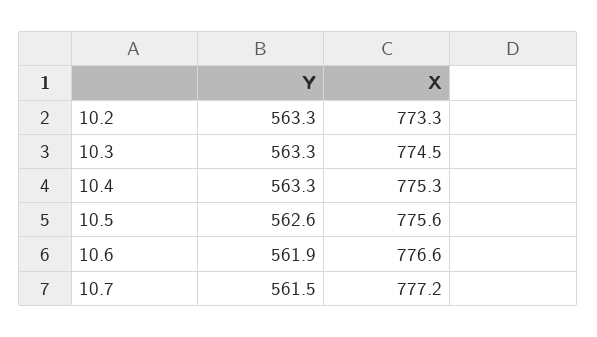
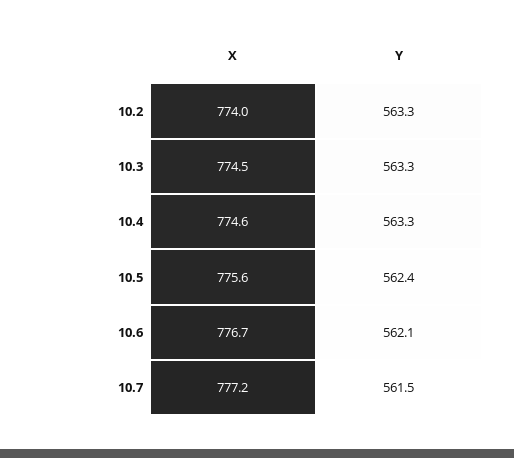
  {
    "Y": {
      "10.2": 563.3,
      "10.3": 563.3,
      "10.4": 563.3,
-     "10.5": 562.6,
+     "10.5": 562.4,
-     "10.6": 561.9,
+     "10.6": 562.1,
      "10.7": 561.5
    },
    "X": {
-     "10.2": 773.3,
+     "10.2": 774,
      "10.3": 774.5,
-     "10.4": 775.3,
+     "10.4": 774.6,
      "10.5": 775.6,
-     "10.6": 776.6,
+     "10.6": 776.7,
      "10.7": 777.2
    }
  }

